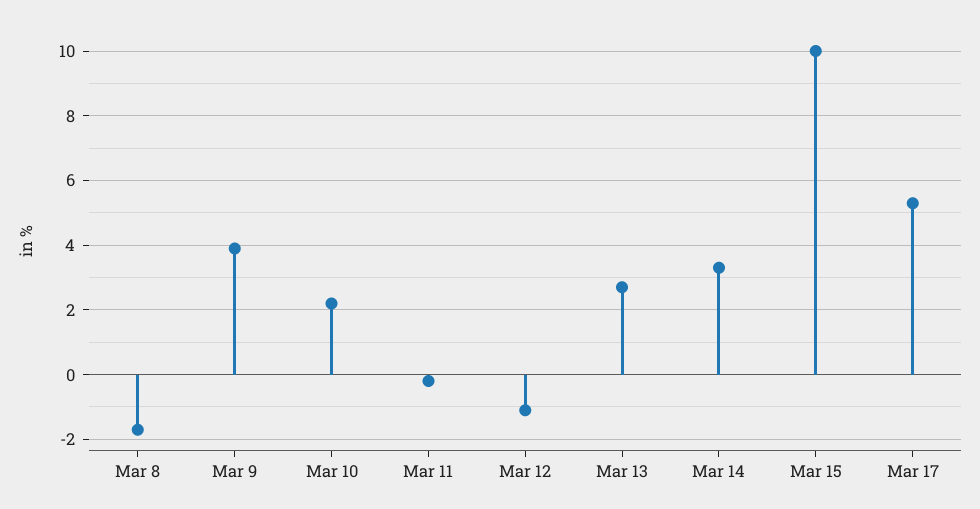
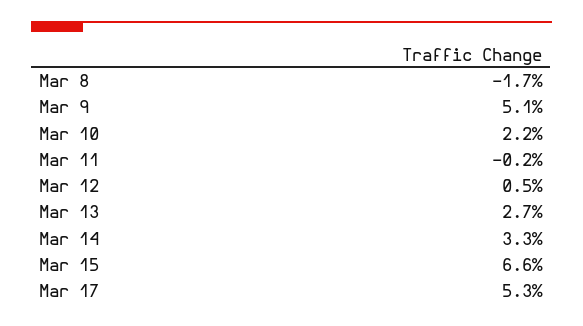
  {
    "Mar 8": -1.7,
-   "Mar 9": 4,
+   "Mar 9": 5.1,
    "Mar 10": 2.2,
    "Mar 11": -0.2,
-   "Mar 12": -1,
+   "Mar 12": 0.5,
    "Mar 13": 2.7,
    "Mar 14": 3.3,
-   "Mar 15": 10,
+   "Mar 15": 6.6,
    "Mar 17": 5.3
  }

